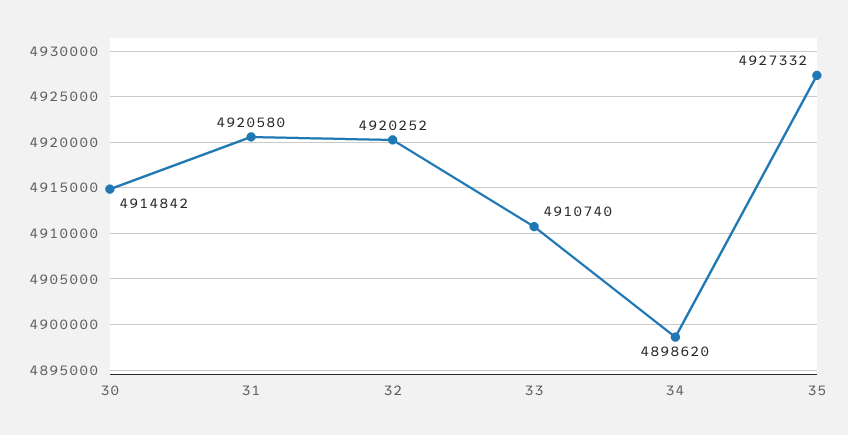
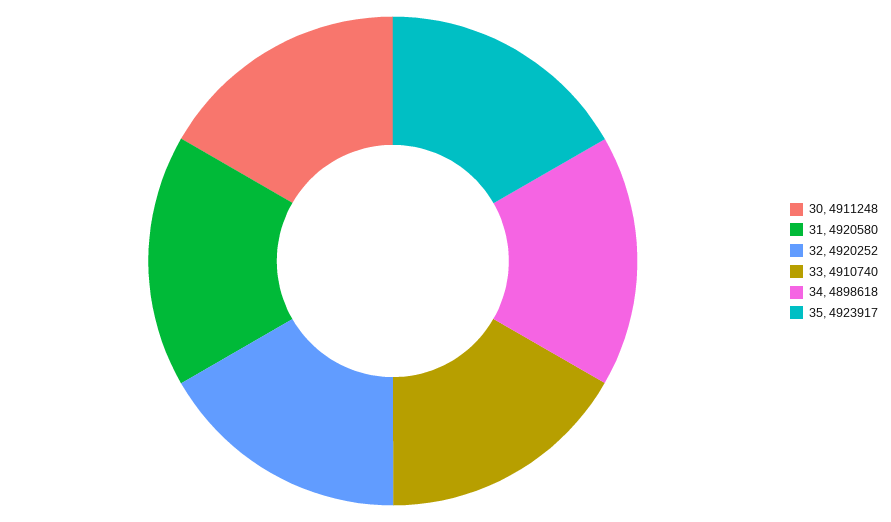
  {
-   "30": 4914842,
+   "30": 4911248,
    "31": 4920580,
    "32": 4920252,
    "33": 4910740,
-   "34": 4898620,
+   "34": 4898618,
-   "35": 4927332
+   "35": 4923917
  }

